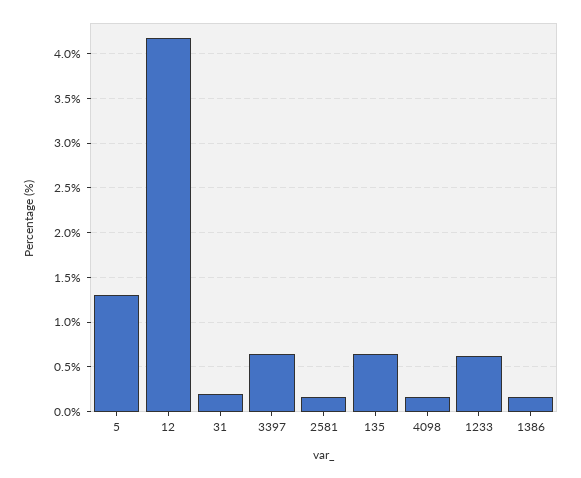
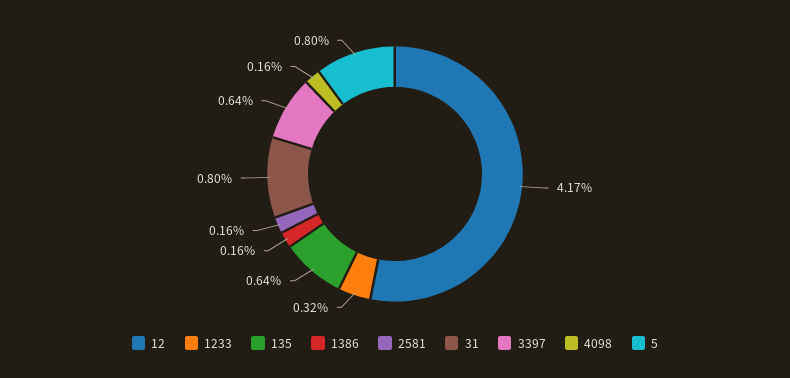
  {
-   "5": 1.3,
+   "5": 0.8,
    "12": 4.17,
-   "31": 0.2,
+   "31": 0.8,
    "3397": 0.64,
    "2581": 0.16,
    "135": 0.64,
    "4098": 0.16,
-   "1233": 0.6,
+   "1233": 0.32,
    "1386": 0.16
  }

